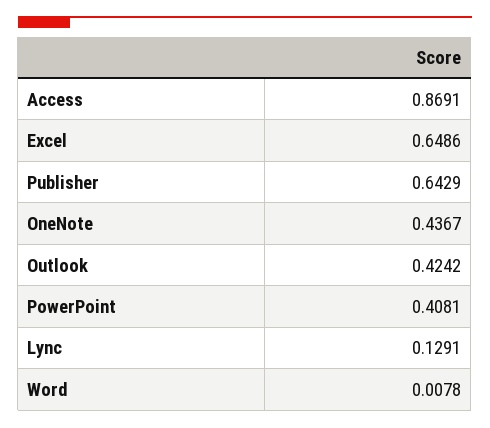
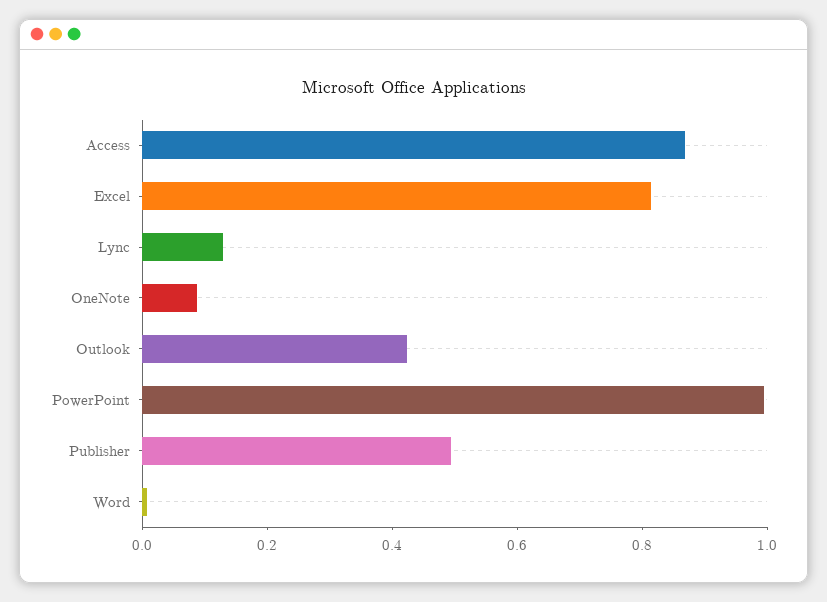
  {
    "Access": 0.8691,
-   "Excel": 0.6486,
+   "Excel": 0.8,
-   "Publisher": 0.6429,
+   "Publisher": 0.5,
-   "OneNote": 0.4367,
+   "OneNote": 0.1,
    "Outlook": 0.4242,
-   "PowerPoint": 0.4081,
+   "PowerPoint": 1,
    "Lync": 0.1291,
    "Word": 0.0078
  }

